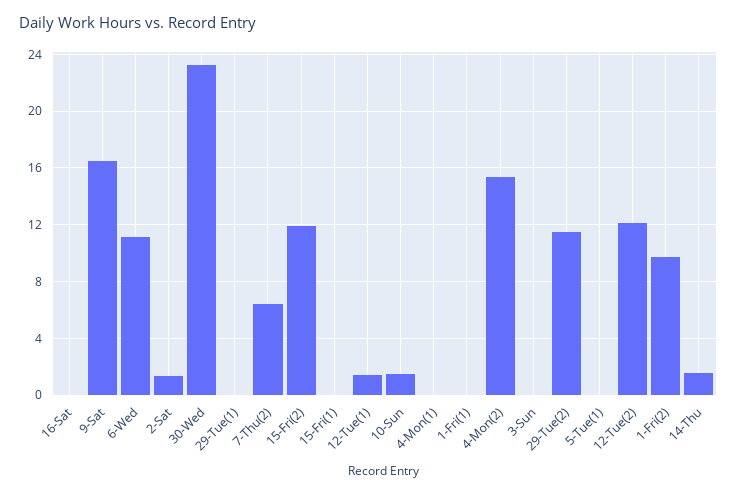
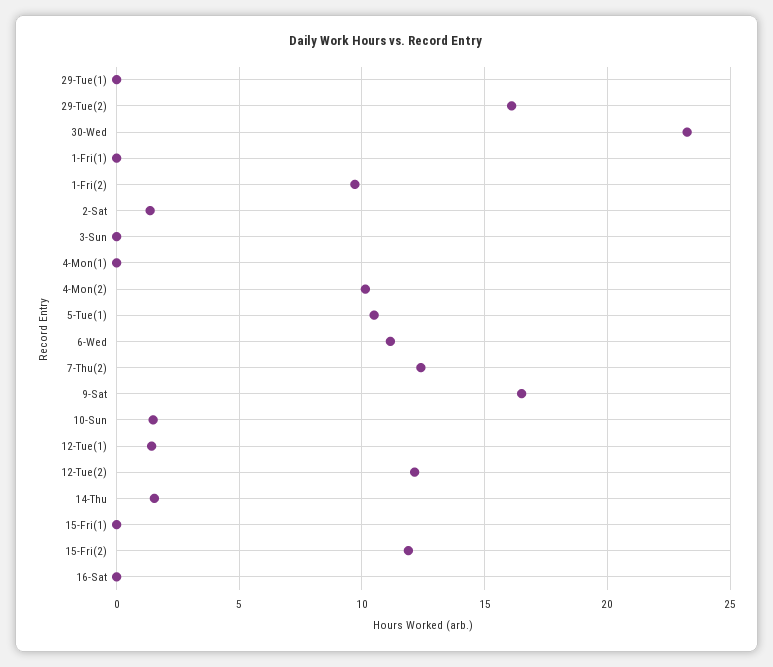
  {
    "16-Sat": 0,
    "9-Sat": 16.5,
    "6-Wed": 11,
    "2-Sat": 1.5,
    "30-Wed": 23.5,
    "29-Tue(1)": 0,
-   "7-Thu(2)": 6.5,
+   "7-Thu(2)": 12.5,
    "15-Fri(2)": 12,
    "15-Fri(1)": 0,
    "12-Tue(1)": 1.5,
    "10-Sun": 1.5,
    "4-Mon(1)": 0,
    "1-Fri(1)": 0,
-   "4-Mon(2)": 15.5,
+   "4-Mon(2)": 10,
    "3-Sun": 0,
-   "29-Tue(2)": 11.5,
+   "29-Tue(2)": 16,
-   "5-Tue(1)": 0,
+   "5-Tue(1)": 10.5,
    "12-Tue(2)": 12,
    "1-Fri(2)": 9.5,
    "14-Thu": 1.5
  }

